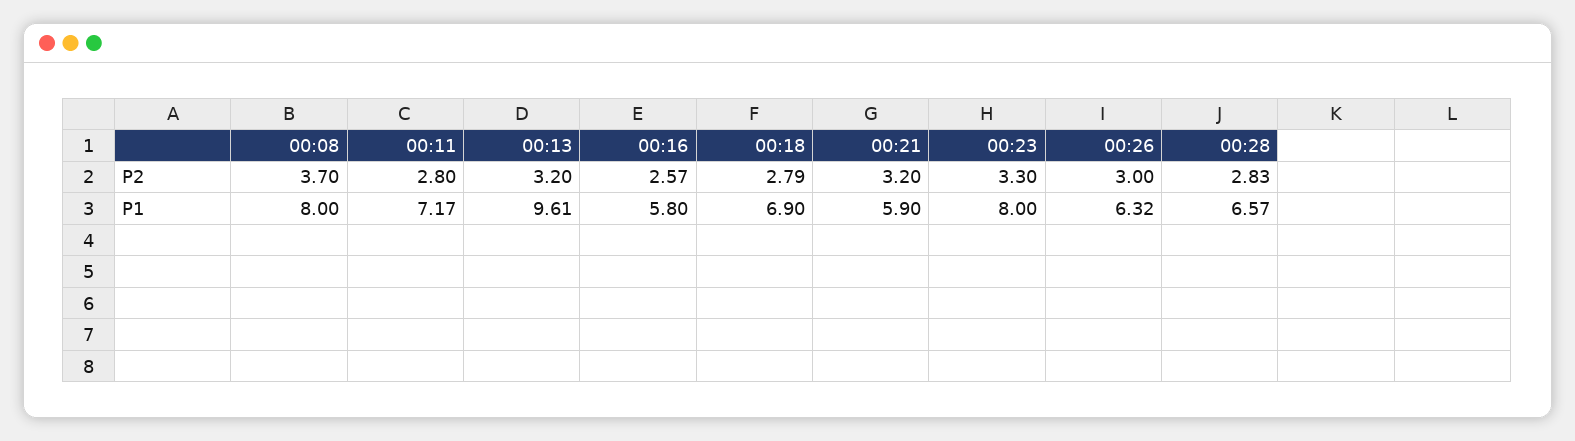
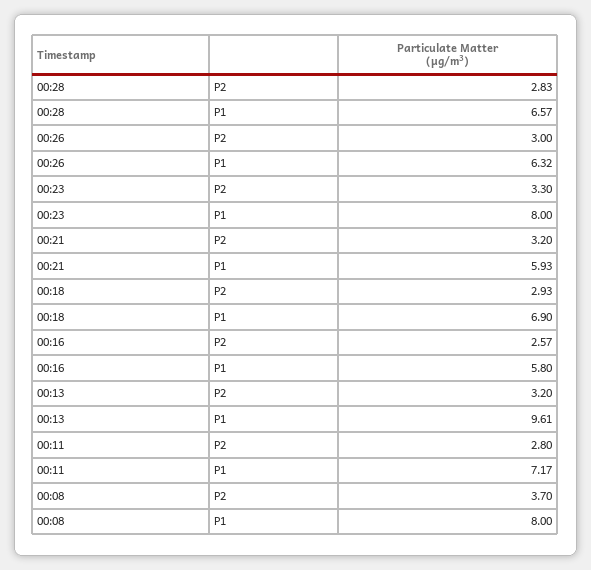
  {
    "00:08": {
      "P2": 3.7,
      "P1": 8
    },
    "00:11": {
      "P2": 2.8,
      "P1": 7.17
    },
    "00:13": {
      "P2": 3.2,
      "P1": 9.61
    },
    "00:16": {
      "P2": 2.57,
      "P1": 5.8
    },
    "00:18": {
-     "P2": 2.79,
+     "P2": 2.93,
      "P1": 6.9
    },
    "00:21": {
      "P2": 3.2,
-     "P1": 5.9
+     "P1": 5.93
    },
    "00:23": {
      "P2": 3.3,
      "P1": 8
    },
    "00:26": {
      "P2": 3,
      "P1": 6.32
    },
    "00:28": {
      "P2": 2.83,
      "P1": 6.57
    }
  }

